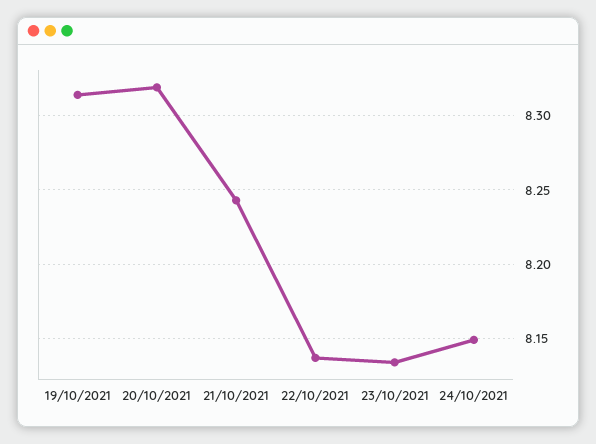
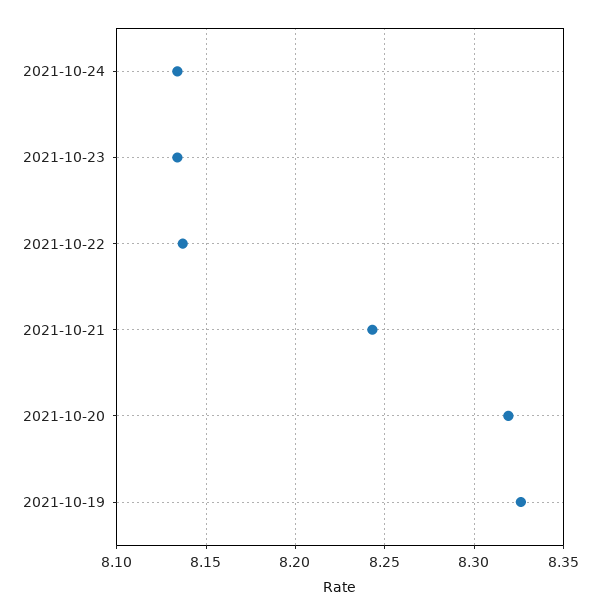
  {
-   "19/10/2021": 8.315,
+   "19/10/2021": 8.325,
    "20/10/2021": 8.32,
    "21/10/2021": 8.245,
    "22/10/2021": 8.135,
    "23/10/2021": 8.135,
-   "24/10/2021": 8.15
+   "24/10/2021": 8.135
  }

